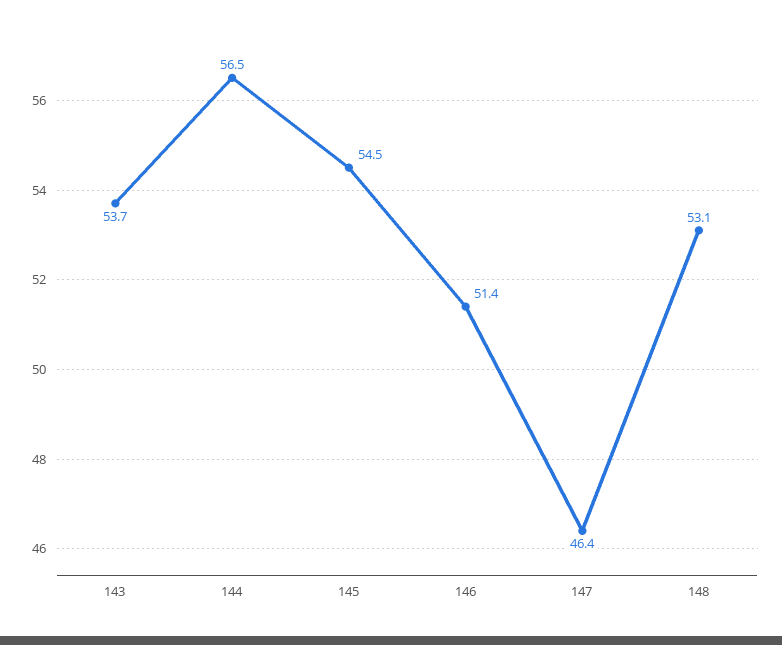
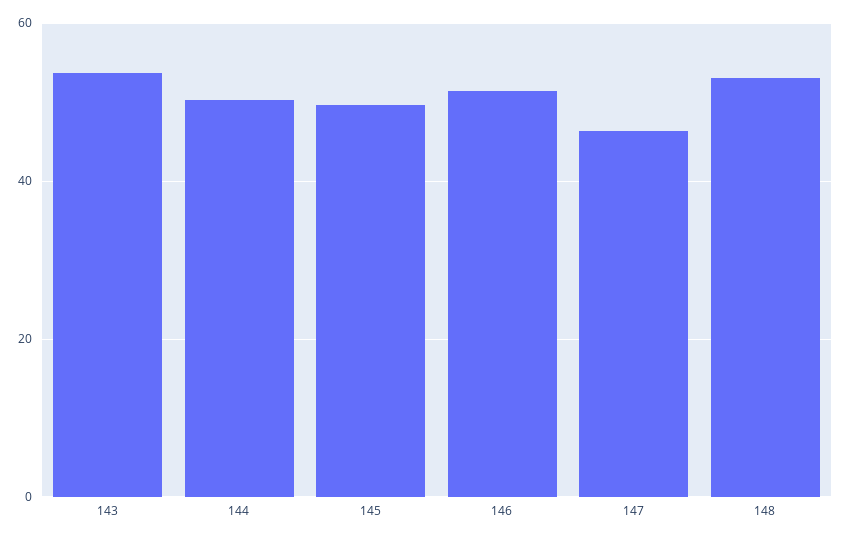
  {
    "143": 53.7,
-   "144": 56.5,
+   "144": 50,
-   "145": 54.5,
+   "145": 50,
    "146": 51.4,
    "147": 46.4,
    "148": 53.1
  }

